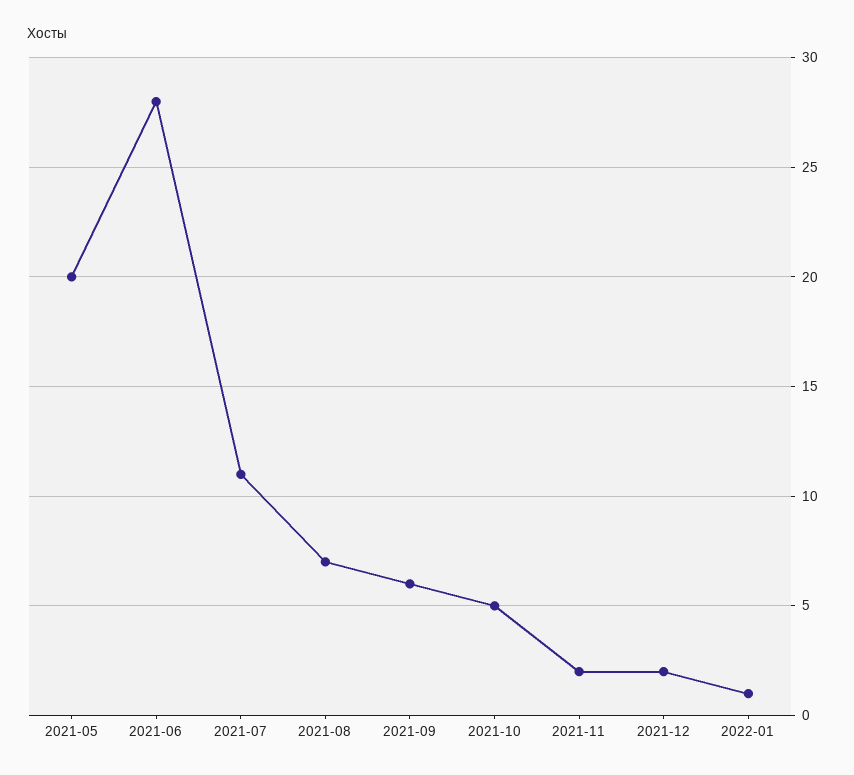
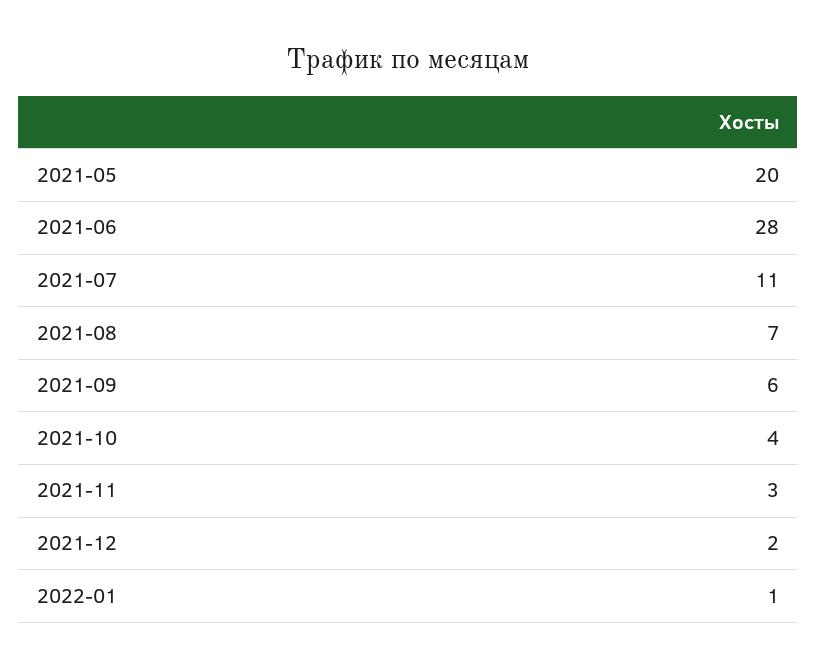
  {
    "2021-05": 20,
    "2021-06": 28,
    "2021-07": 11,
    "2021-08": 7,
    "2021-09": 6,
-   "2021-10": 5,
+   "2021-10": 4,
-   "2021-11": 2,
+   "2021-11": 3,
    "2021-12": 2,
    "2022-01": 1
  }

